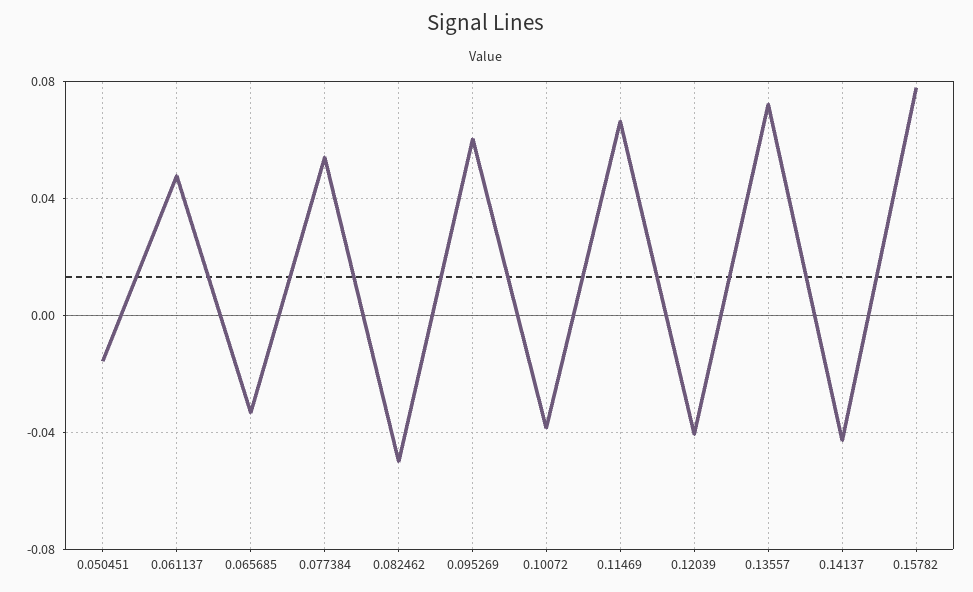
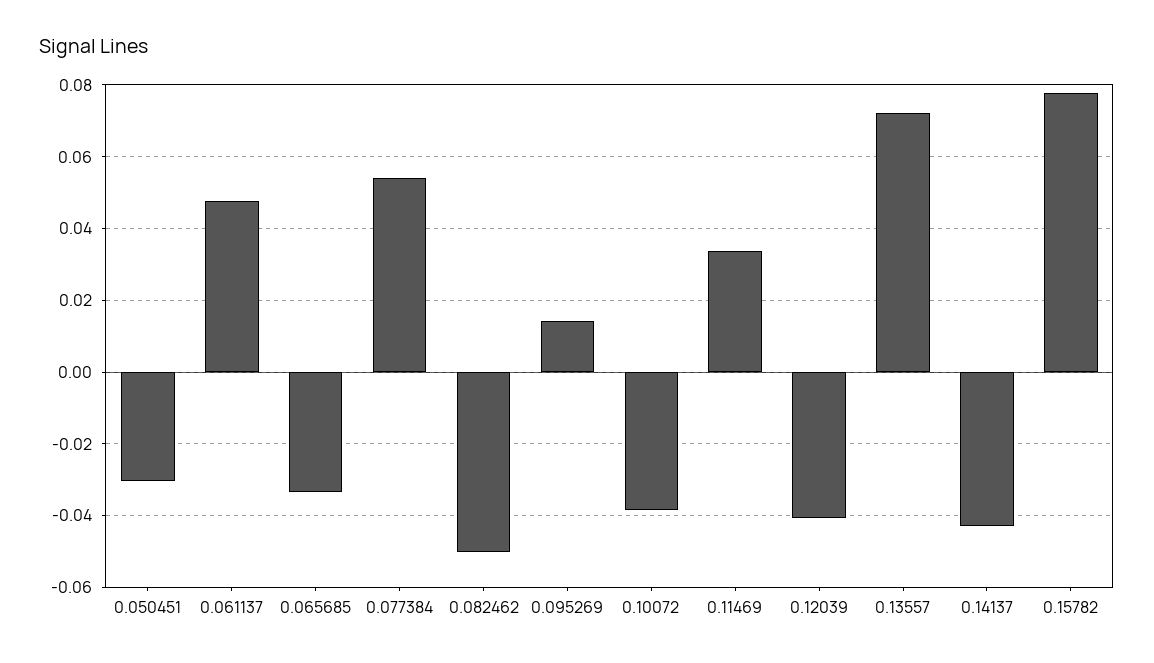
  {
-   "0.050451": -0.015,
+   "0.050451": -0.03,
    "0.061137": 0.048,
    "0.065685": -0.034,
    "0.077384": 0.054,
    "0.082462": -0.05,
-   "0.095269": 0.06,
+   "0.095269": 0.014,
    "0.10072": -0.038,
-   "0.11469": 0.065,
+   "0.11469": 0.034,
    "0.12039": -0.04,
    "0.13557": 0.072,
    "0.14137": -0.042,
    "0.15782": 0.078
  }

